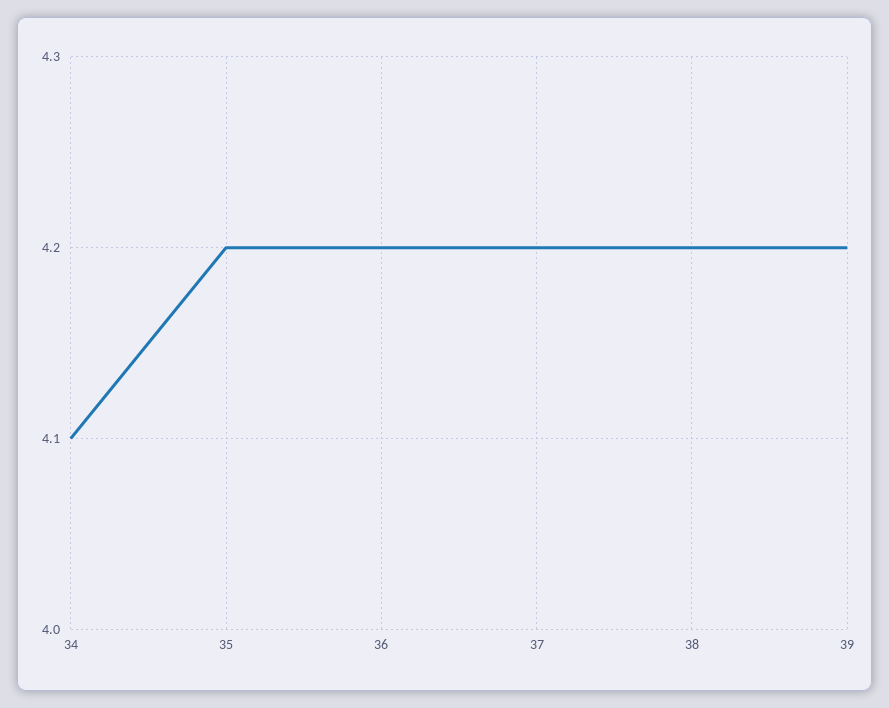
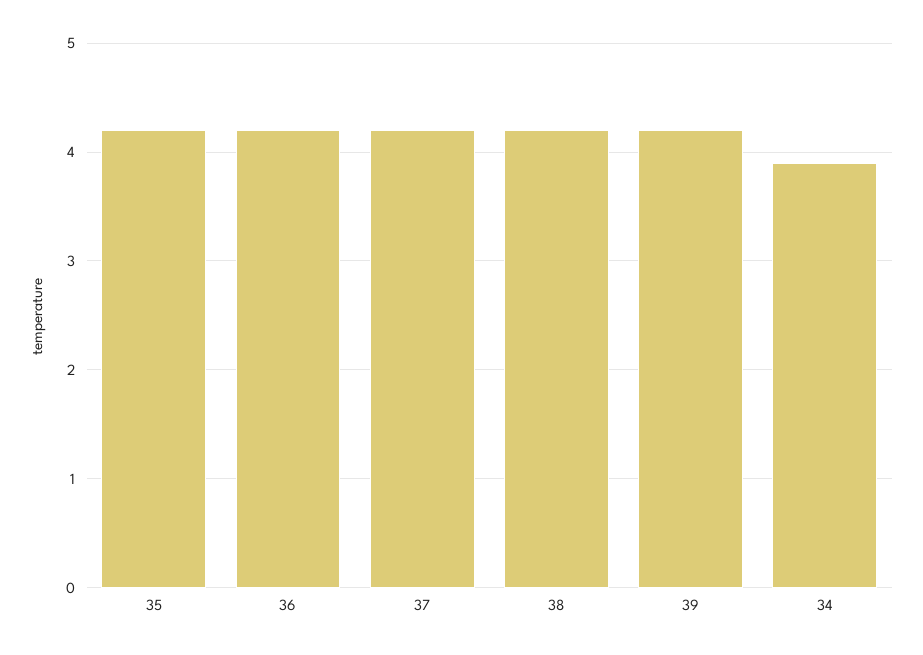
  {
-   "34": 4.1,
+   "34": 3.9,
    "35": 4.2,
    "36": 4.2,
    "37": 4.2,
    "38": 4.2,
    "39": 4.2
  }

